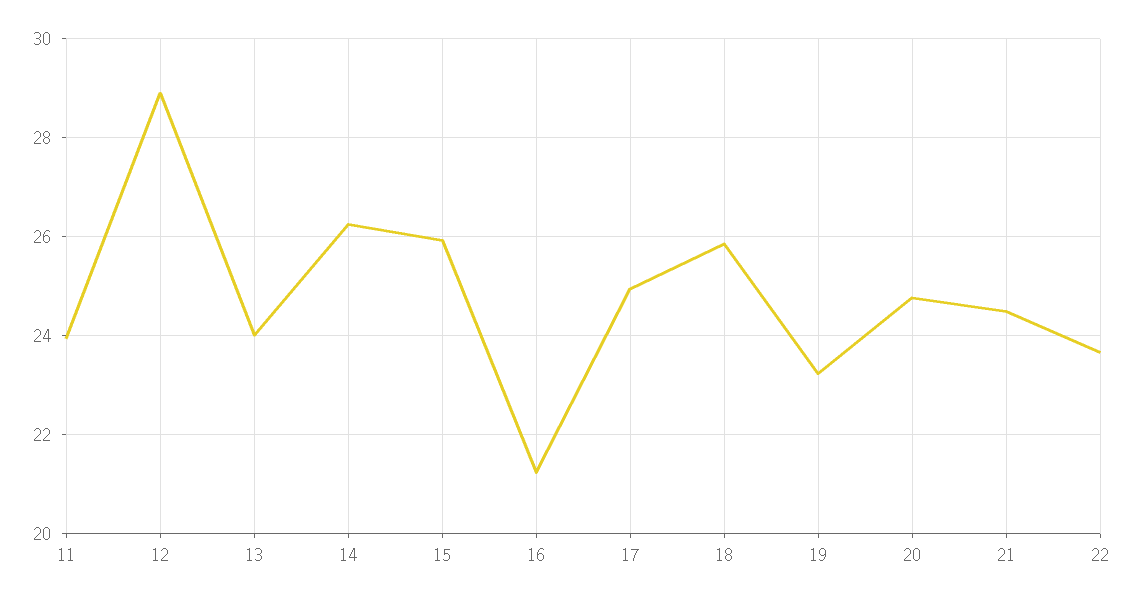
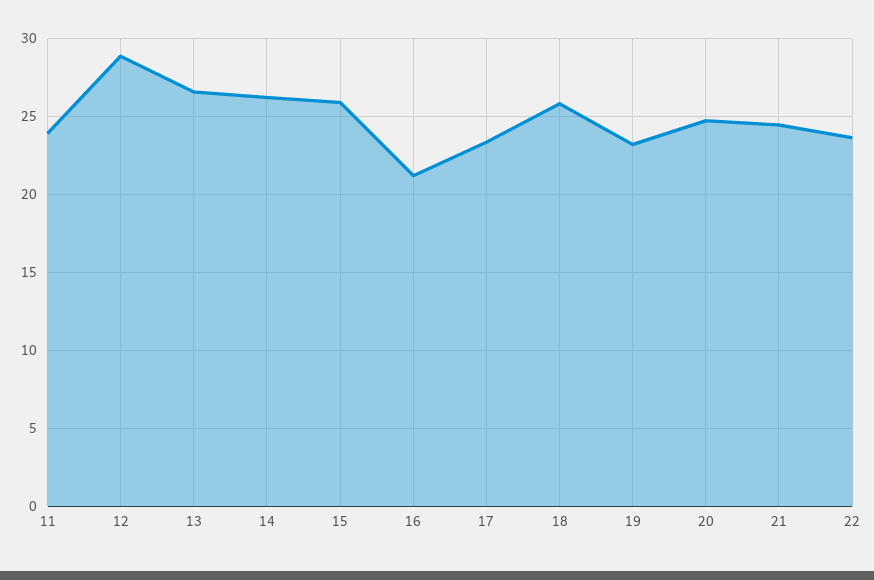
  {
    "11": 24,
    "12": 29,
-   "13": 24,
+   "13": 26.5,
    "14": 26.2,
    "15": 26,
    "16": 21.2,
-   "17": 25,
+   "17": 23.5,
    "18": 25.8,
    "19": 23.2,
    "20": 24.8,
    "21": 24.4,
    "22": 23.6
  }

